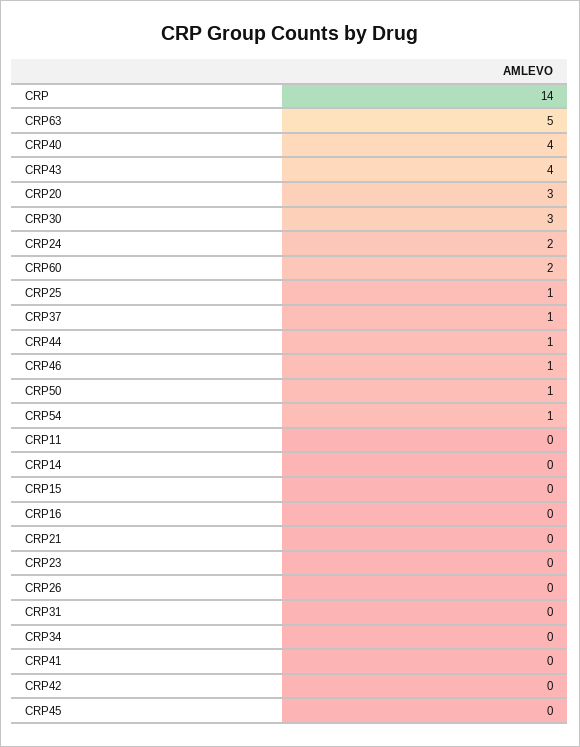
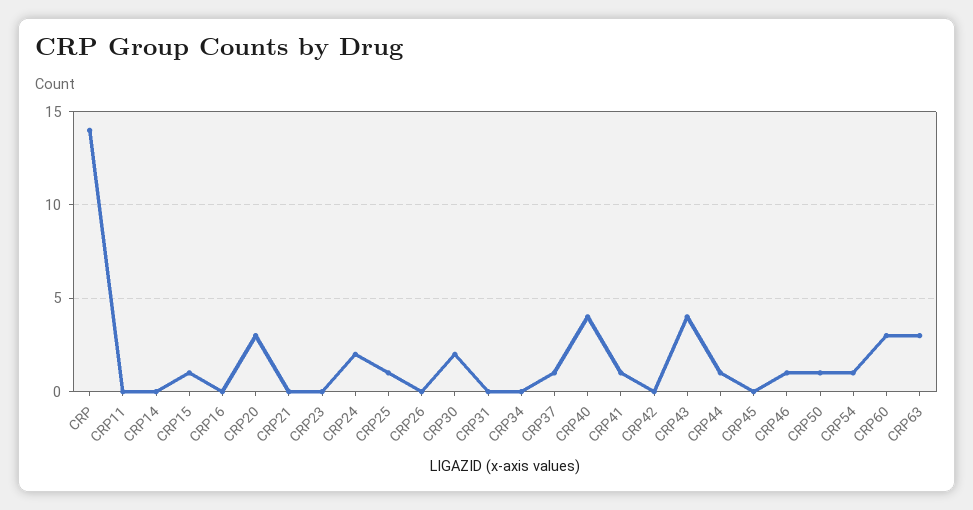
  {
    "CRP": 14,
-   "CRP63": 5,
+   "CRP63": 3,
    "CRP40": 4,
    "CRP43": 4,
    "CRP20": 3,
-   "CRP30": 3,
+   "CRP30": 2,
    "CRP24": 2,
-   "CRP60": 2,
+   "CRP60": 3,
    "CRP25": 1,
    "CRP37": 1,
    "CRP44": 1,
    "CRP46": 1,
    "CRP50": 1,
    "CRP54": 1,
    "CRP11": 0,
    "CRP14": 0,
-   "CRP15": 0,
+   "CRP15": 1,
    "CRP16": 0,
    "CRP21": 0,
    "CRP23": 0,
    "CRP26": 0,
    "CRP31": 0,
    "CRP34": 0,
-   "CRP41": 0,
+   "CRP41": 1,
    "CRP42": 0,
    "CRP45": 0
  }

